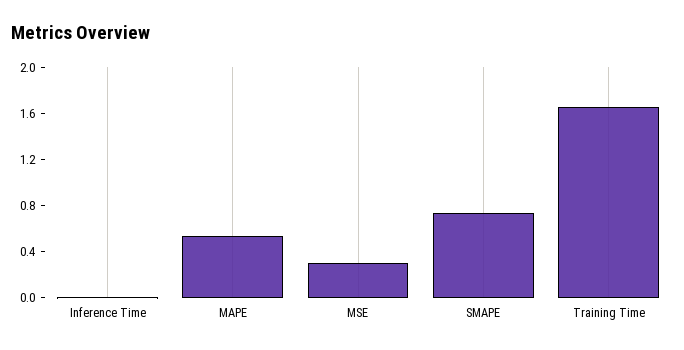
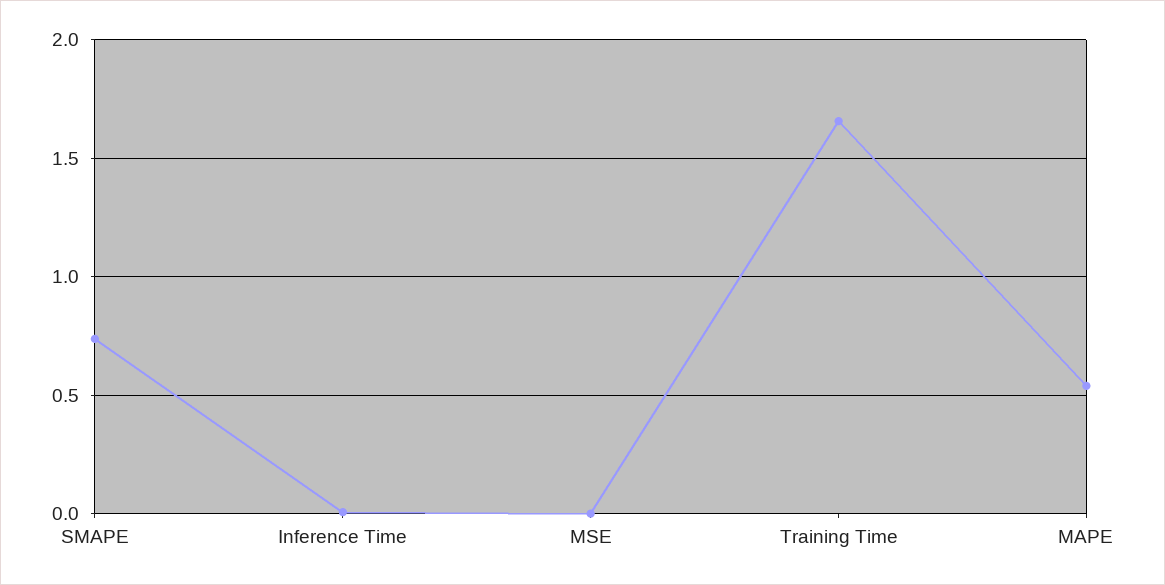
  {
    "Inference Time": 0,
    "MAPE": 0.55,
-   "MSE": 0.3,
+   "MSE": 0,
    "SMAPE": 0.75,
    "Training Time": 1.65
  }

